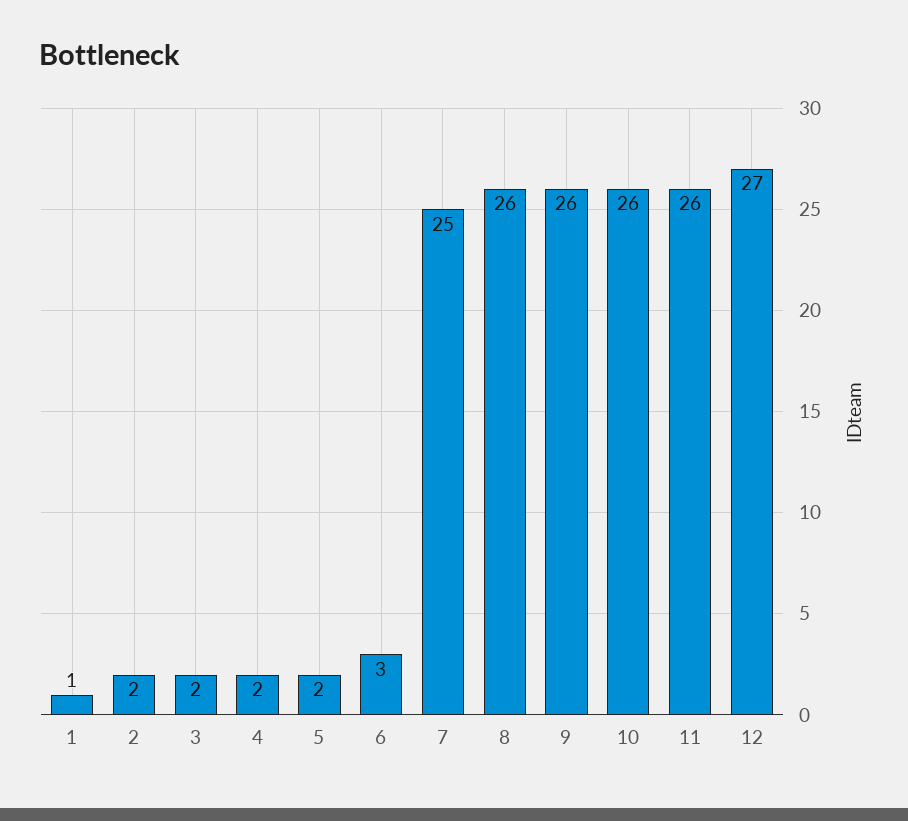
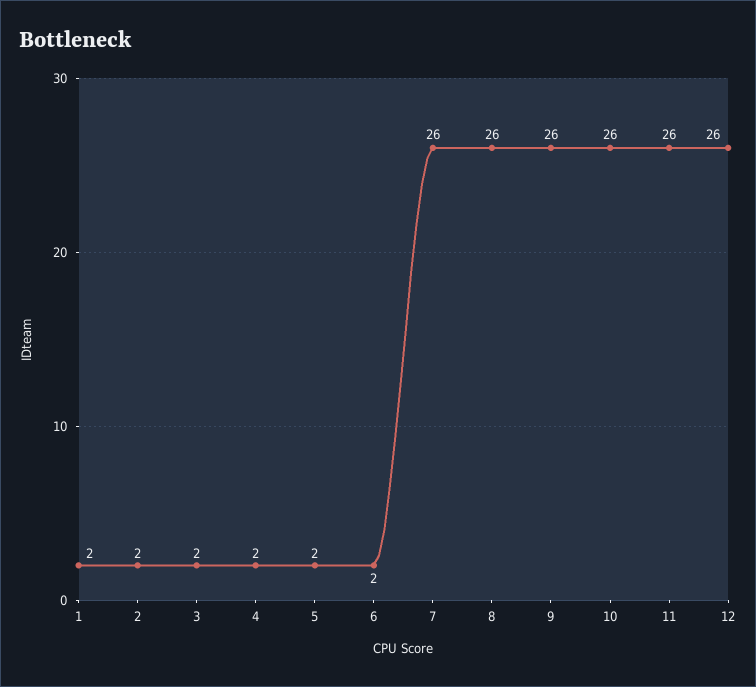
  {
-   "1": 1,
+   "1": 2,
    "2": 2,
    "3": 2,
    "4": 2,
    "5": 2,
-   "6": 3,
+   "6": 2,
-   "7": 25,
+   "7": 26,
    "8": 26,
    "9": 26,
    "10": 26,
    "11": 26,
-   "12": 27
+   "12": 26
  }

